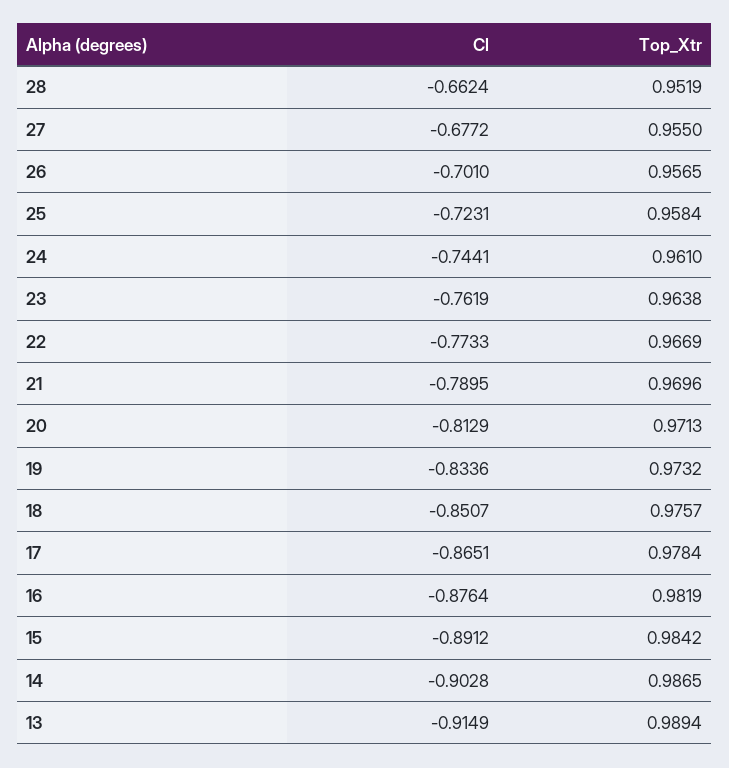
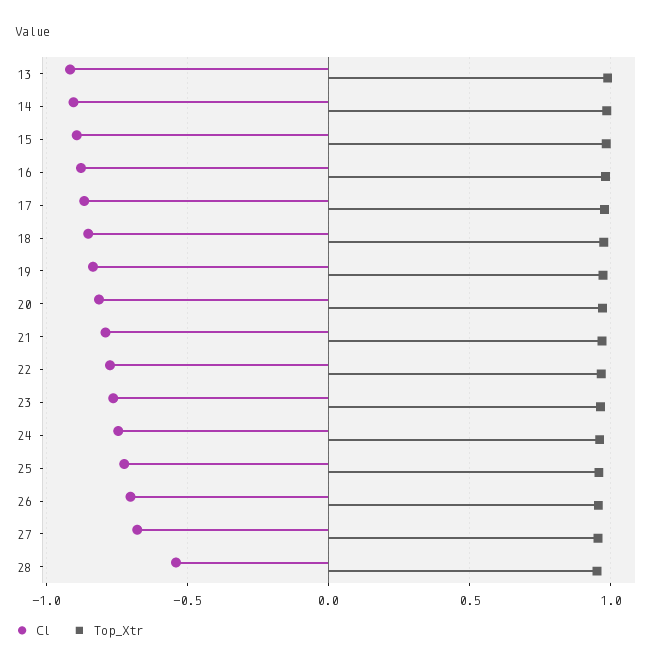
  {
    "Cl": {
-     "28": -0.6624,
+     "28": -0.55,
      "27": -0.6772,
      "26": -0.701,
      "25": -0.7231,
      "24": -0.7441,
      "23": -0.7619,
      "22": -0.7733,
      "21": -0.7895,
      "20": -0.8129,
      "19": -0.8336,
      "18": -0.8507,
      "17": -0.8651,
      "16": -0.8764,
      "15": -0.8912,
      "14": -0.9028,
      "13": -0.9149
    },
    "Top_Xtr": {
      "28": 0.9519,
      "27": 0.955,
      "26": 0.9565,
      "25": 0.9584,
      "24": 0.961,
      "23": 0.9638,
      "22": 0.9669,
      "21": 0.9696,
      "20": 0.9713,
      "19": 0.9732,
      "18": 0.9757,
      "17": 0.9784,
      "16": 0.9819,
      "15": 0.9842,
      "14": 0.9865,
      "13": 0.9894
    }
  }

